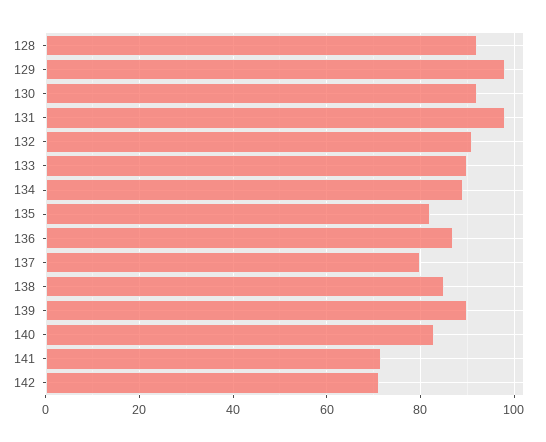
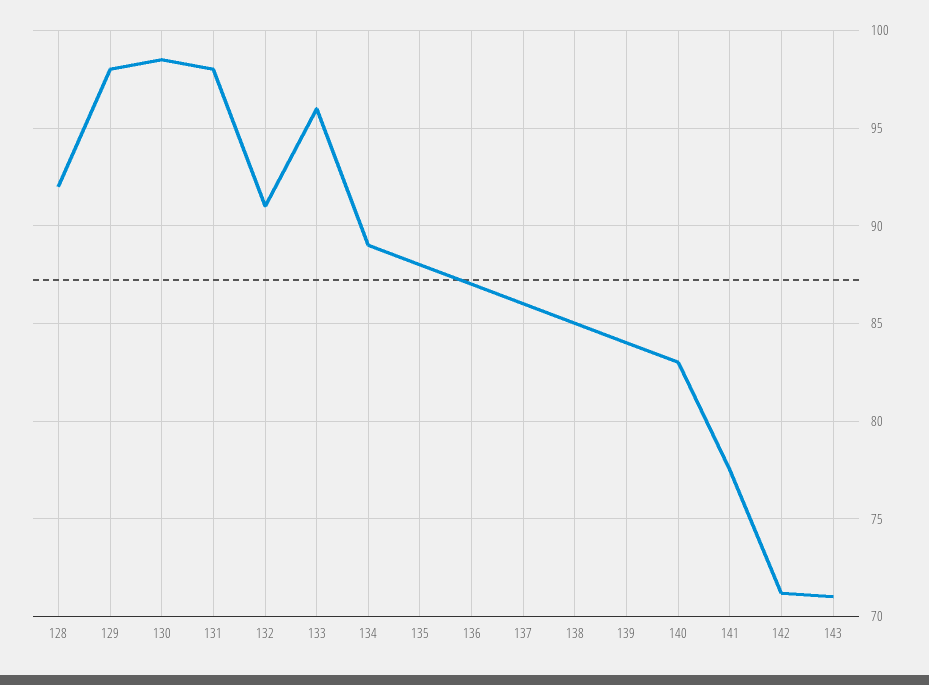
  {
    "128": 92,
    "129": 98,
-   "130": 92,
+   "130": 98.5,
    "131": 98,
    "132": 91,
-   "133": 90,
+   "133": 96,
    "134": 89,
-   "135": 82,
+   "135": 88,
    "136": 87,
-   "137": 80,
+   "137": 86,
    "138": 85,
-   "139": 90,
+   "139": 84,
    "140": 83,
-   "141": 72,
+   "141": 77.5,
-   "142": 71
+   "142": 71,
+   "143": 71
  }

